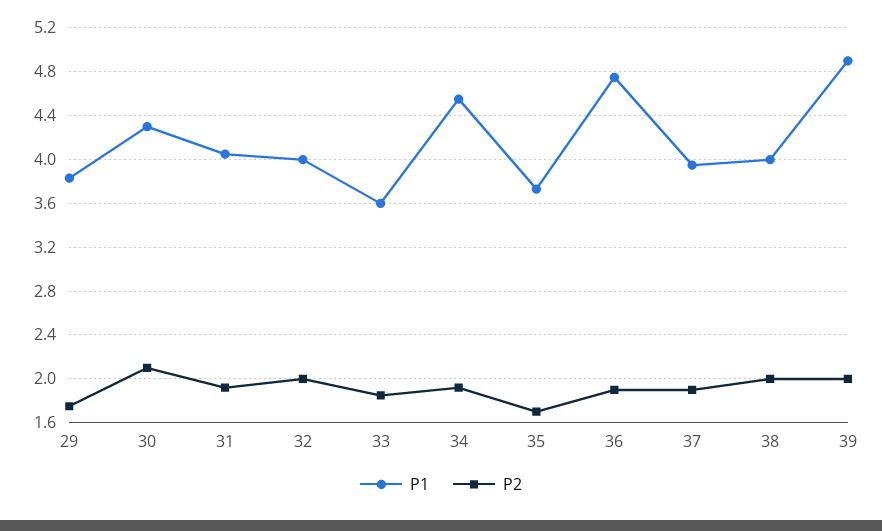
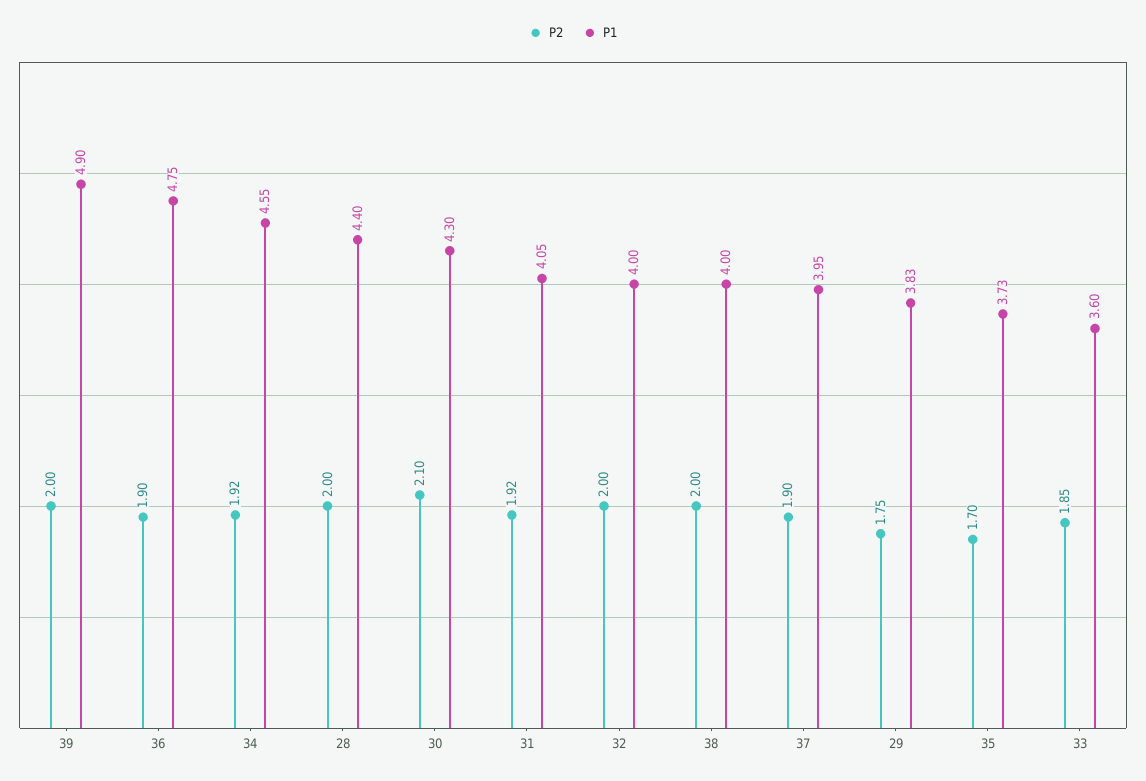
  {
    "P1": {
      "29": 3.83,
      "30": 4.3,
      "31": 4.05,
      "32": 4,
      "33": 3.6,
      "34": 4.55,
      "35": 3.73,
      "36": 4.75,
      "37": 3.95,
      "38": 4,
-     "39": 4.9
+     "39": 4.9,
+     "28": 4.4
    },
    "P2": {
      "29": 1.75,
      "30": 2.1,
      "31": 1.92,
      "32": 2,
      "33": 1.85,
      "34": 1.92,
      "35": 1.7,
      "36": 1.9,
      "37": 1.9,
      "38": 2,
-     "39": 2
+     "39": 2,
+     "28": 2
    }
  }

